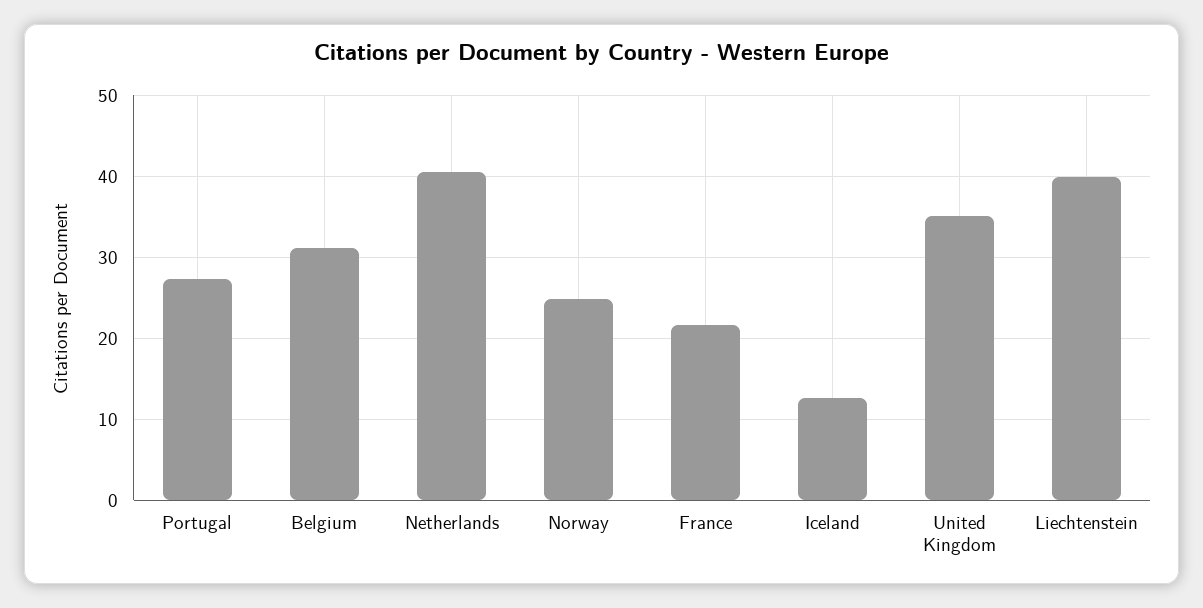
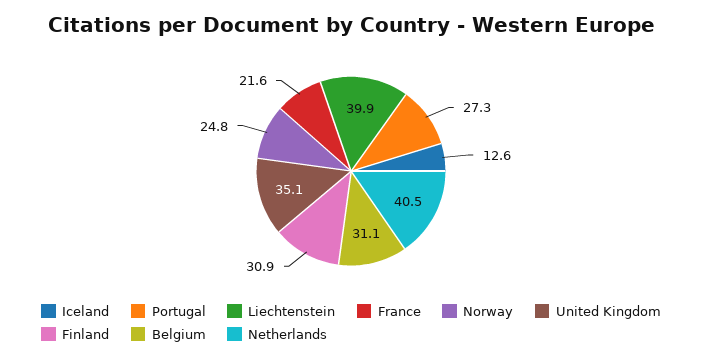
  {
    "Portugal": 27.3,
    "Belgium": 31.1,
    "Netherlands": 40.5,
    "Norway": 24.8,
    "France": 21.6,
    "Iceland": 12.6,
    "United Kingdom": 35.1,
-   "Liechtenstein": 39.9
+   "Liechtenstein": 39.9,
+   "Finland": 30.9
  }

